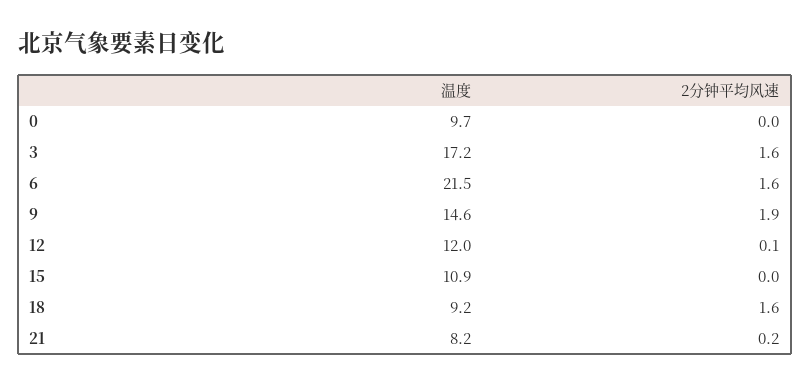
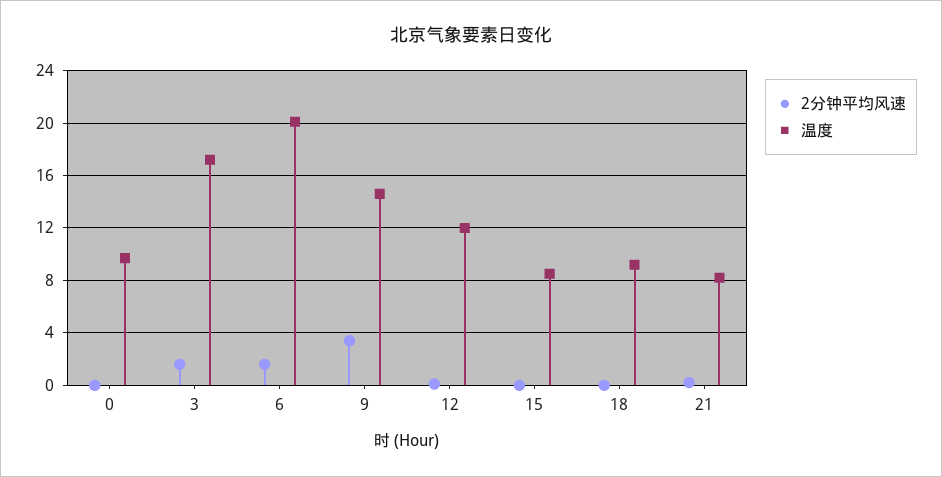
  {
    "温度": {
      "0": 9.7,
      "3": 17.2,
-     "6": 21.5,
+     "6": 20,
      "9": 14.6,
      "12": 12,
-     "15": 10.9,
+     "15": 8.5,
      "18": 9.2,
      "21": 8.2
    },
    "2分钟平均风速": {
      "0": 0,
      "3": 1.6,
      "6": 1.6,
-     "9": 1.9,
+     "9": 3.5,
      "12": 0.1,
      "15": 0,
-     "18": 1.6,
+     "18": 0,
      "21": 0.2
    }
  }

